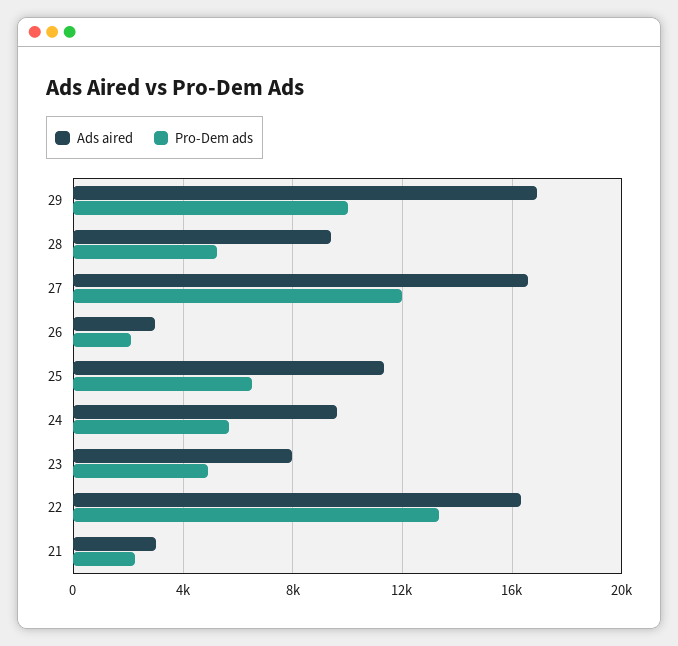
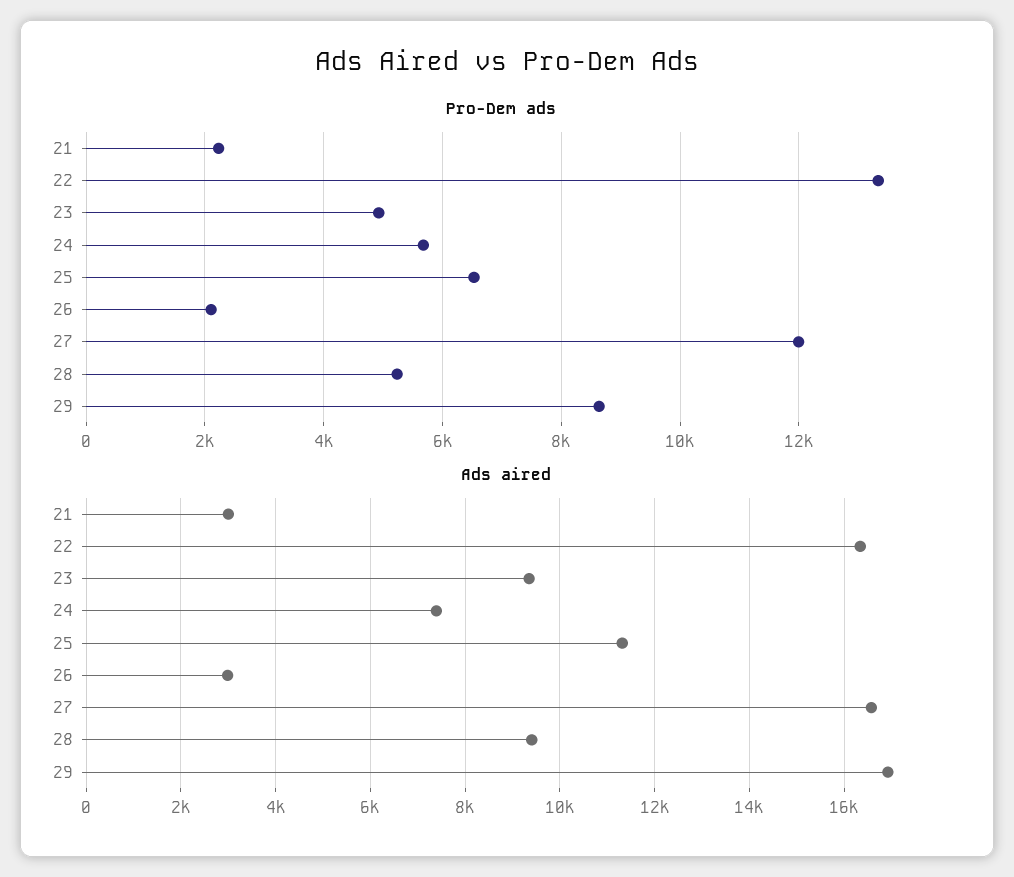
  {
    "Ads aired": {
      "29": 17000,
      "28": 9400,
      "27": 16600,
      "26": 3000,
      "25": 11400,
-     "24": 9500,
+     "24": 7400,
-     "23": 8000,
+     "23": 9400,
      "22": 16400,
      "21": 3000
    },
    "Pro-Dem ads": {
-     "29": 10000,
+     "29": 8600,
      "28": 5200,
      "27": 12000,
      "26": 2200,
      "25": 6600,
      "24": 5600,
      "23": 5000,
      "22": 13400,
      "21": 2200
    }
  }

